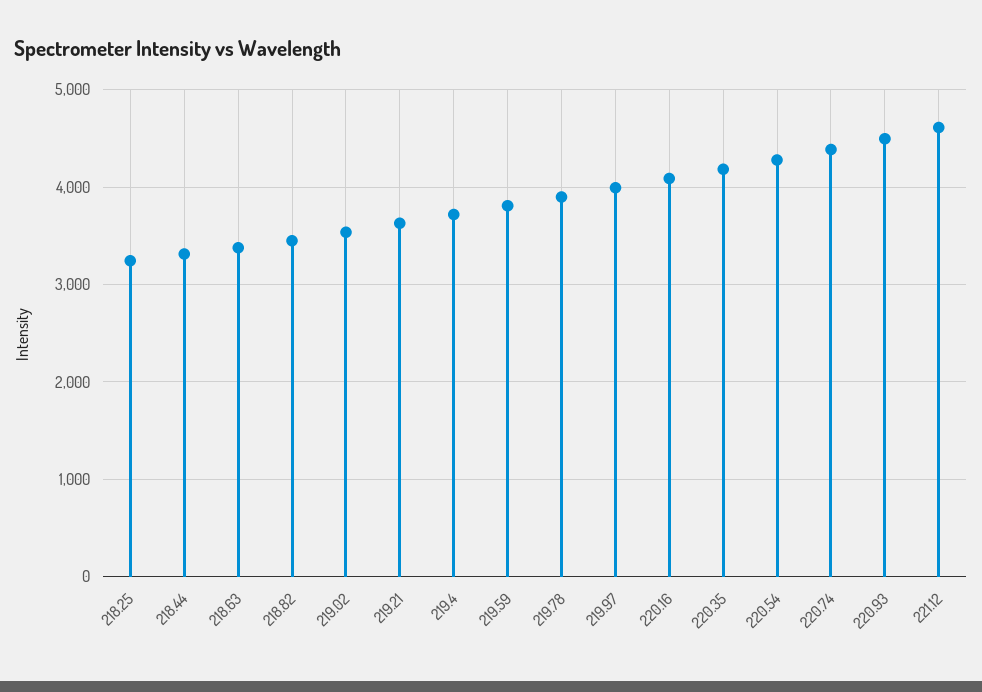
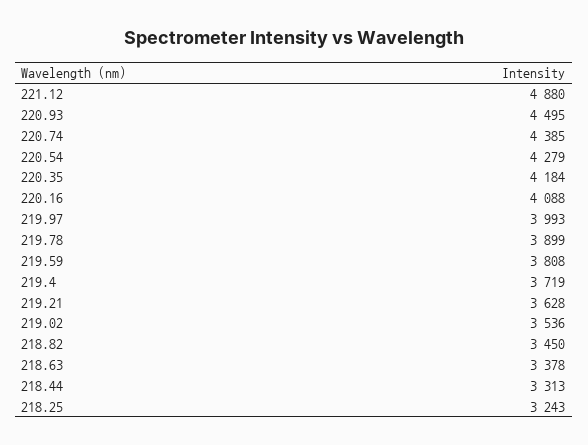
  {
    "218.25": 3243,
    "218.44": 3313,
    "218.63": 3378,
    "218.82": 3450,
    "219.02": 3536,
    "219.21": 3628,
    "219.4": 3719,
    "219.59": 3808,
    "219.78": 3899,
    "219.97": 3993,
    "220.16": 4088,
    "220.35": 4184,
    "220.54": 4279,
    "220.74": 4385,
    "220.93": 4495,
-   "221.12": 4600
+   "221.12": 4880
  }

